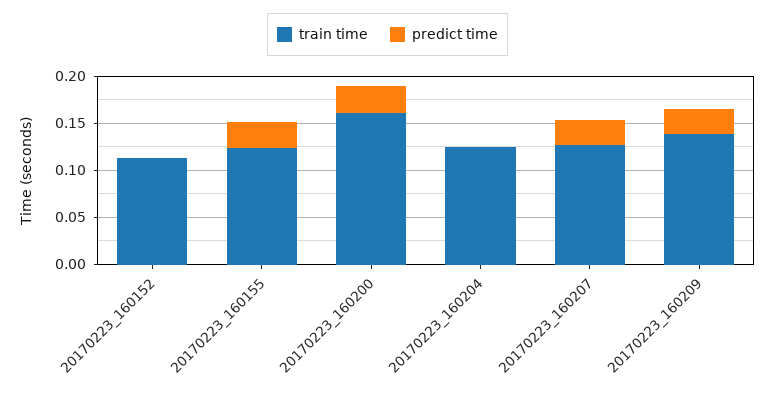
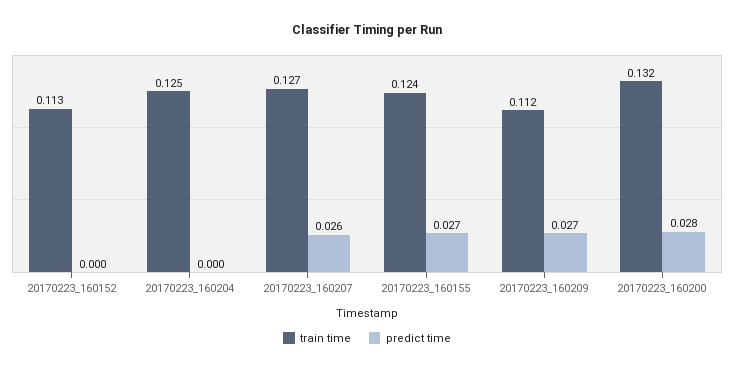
  {
    "train time": {
      "20170223_160152": 0.113,
      "20170223_160155": 0.124,
-     "20170223_160200": 0.16,
+     "20170223_160200": 0.132,
      "20170223_160204": 0.125,
      "20170223_160207": 0.127,
-     "20170223_160209": 0.14
+     "20170223_160209": 0.112
    },
    "predict time": {
      "20170223_160152": 0,
      "20170223_160155": 0.027,
      "20170223_160200": 0.028,
      "20170223_160204": 0,
      "20170223_160207": 0.026,
      "20170223_160209": 0.027
    }
  }

